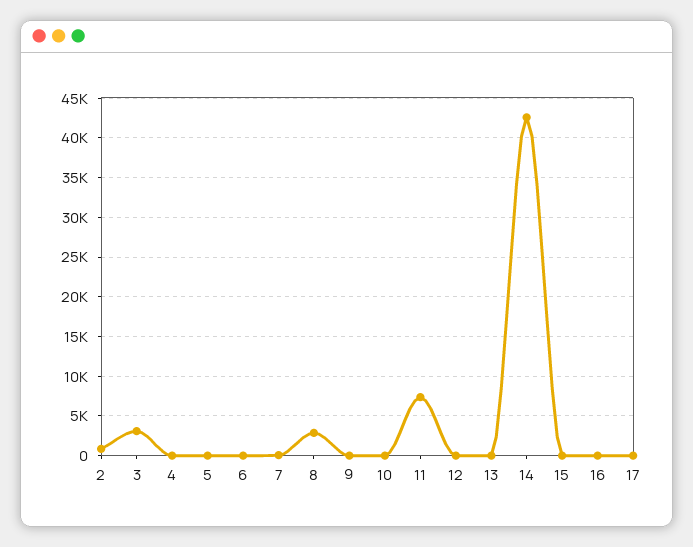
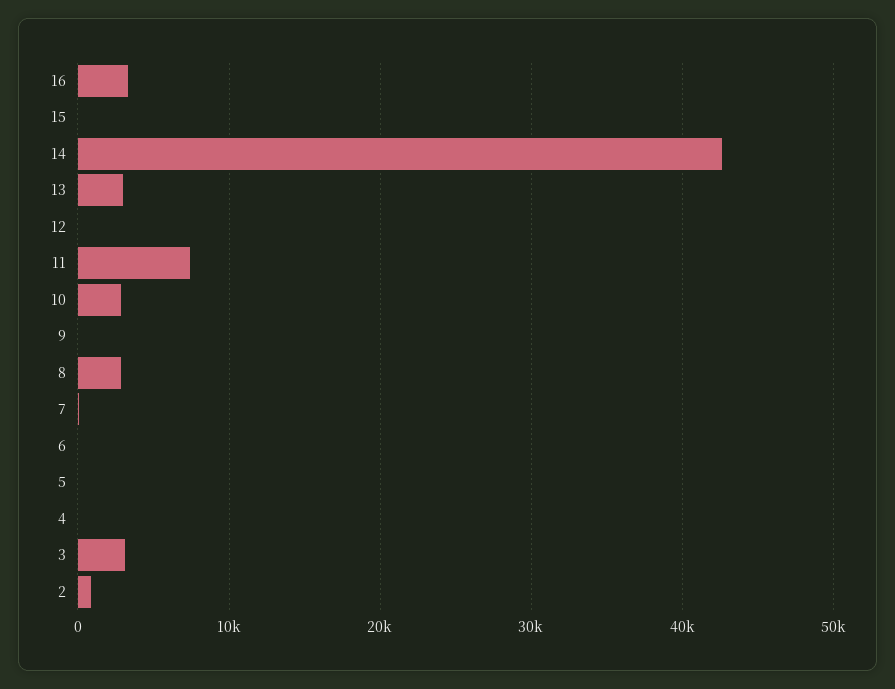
  {
    "2": 1000,
    "3": 3000,
    "4": 0,
    "5": 0,
    "6": 0,
    "7": 0,
    "8": 3000,
    "9": 0,
-   "10": 0,
+   "10": 3000,
    "11": 7000,
    "12": 0,
-   "13": 0,
+   "13": 3000,
    "14": 43000,
    "15": 0,
-   "16": 0,
+   "16": 3000
-   "17": 0
  }

